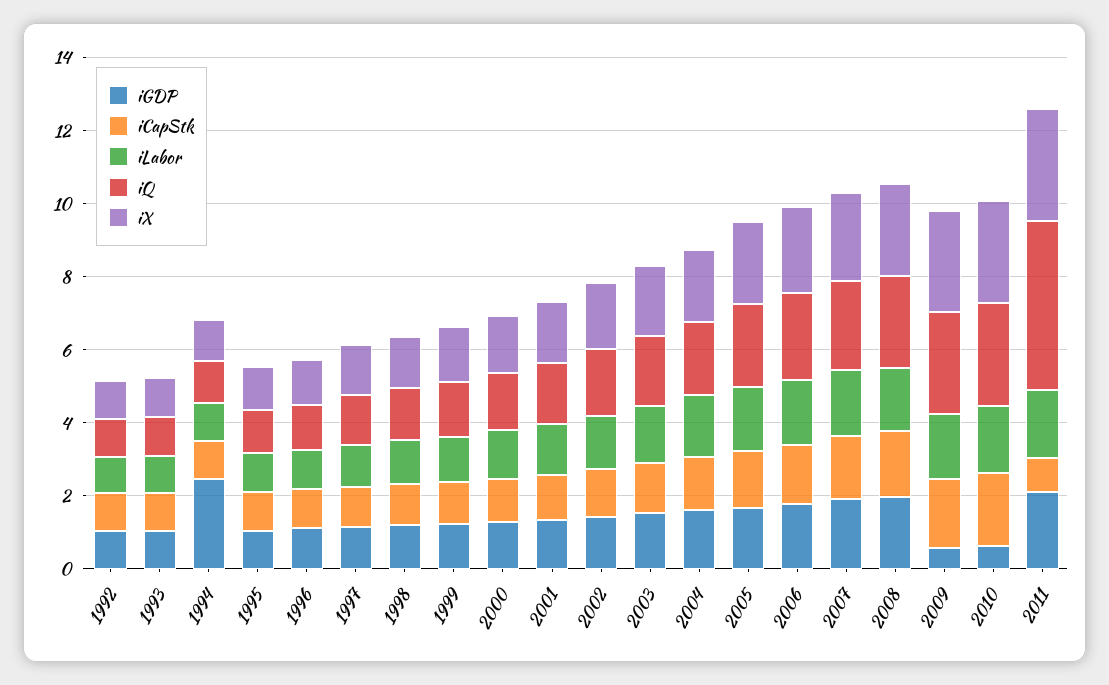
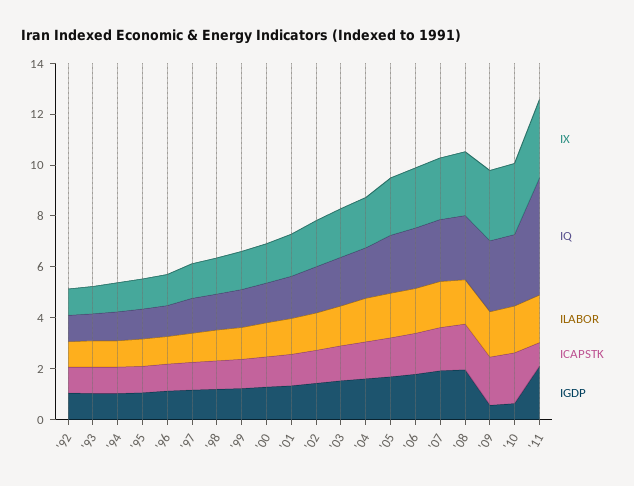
  {
    "iGDP": {
      "1992": 1,
      "1993": 1,
-     "1994": 2.5,
+     "1994": 1,
      "1995": 1,
      "1996": 1,
      "1997": 1,
      "1998": 1,
      "1999": 1,
      "2000": 1.5,
      "2001": 1.5,
      "2002": 1.5,
      "2003": 1.5,
      "2004": 1.5,
      "2005": 1.5,
      "2006": 2,
      "2007": 2,
      "2008": 2,
      "2009": 0.5,
      "2010": 0.5,
      "2011": 2
    },
    "iCapStk": {
      "1992": 1,
      "1993": 1,
      "1994": 1,
      "1995": 1,
      "1996": 1,
      "1997": 1,
      "1998": 1,
      "1999": 1,
      "2000": 1,
      "2001": 1,
      "2002": 1.5,
      "2003": 1.5,
      "2004": 1.5,
      "2005": 1.5,
      "2006": 1.5,
      "2007": 1.5,
      "2008": 2,
      "2009": 2,
      "2010": 2,
      "2011": 1
    },
    "iLabor": {
      "1992": 1,
      "1993": 1,
      "1994": 1,
      "1995": 1,
      "1996": 1,
      "1997": 1,
      "1998": 1,
      "1999": 1,
      "2000": 1.5,
      "2001": 1.5,
      "2002": 1.5,
      "2003": 1.5,
      "2004": 1.5,
      "2005": 2,
      "2006": 2,
      "2007": 2,
      "2008": 1.5,
      "2009": 2,
      "2010": 2,
      "2011": 2
    },
    "iQ": {
      "1992": 1,
      "1993": 1,
      "1994": 1,
      "1995": 1,
      "1996": 1,
      "1997": 1.5,
      "1998": 1.5,
      "1999": 1.5,
      "2000": 1.5,
      "2001": 1.5,
      "2002": 2,
      "2003": 2,
      "2004": 2,
      "2005": 2.5,
      "2006": 2.5,
      "2007": 2.5,
      "2008": 2.5,
      "2009": 3,
      "2010": 3,
      "2011": 4.5
    },
    "iX": {
      "1992": 1,
      "1993": 1,
      "1994": 1,
      "1995": 1,
      "1996": 1,
      "1997": 1.5,
      "1998": 1.5,
      "1999": 1.5,
      "2000": 1.5,
      "2001": 1.5,
      "2002": 2,
      "2003": 2,
      "2004": 2,
      "2005": 2.5,
      "2006": 2.5,
      "2007": 2.5,
      "2008": 2.5,
      "2009": 3,
      "2010": 3,
      "2011": 3
    }
  }

